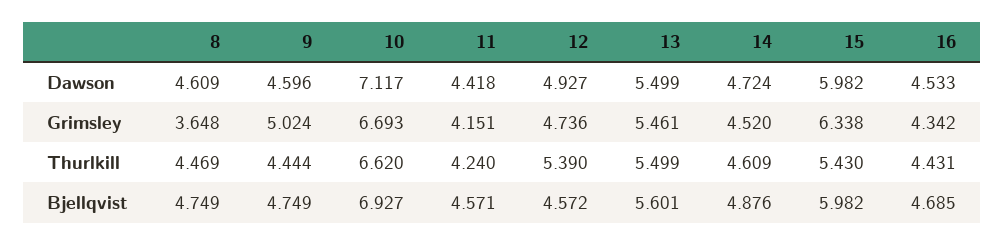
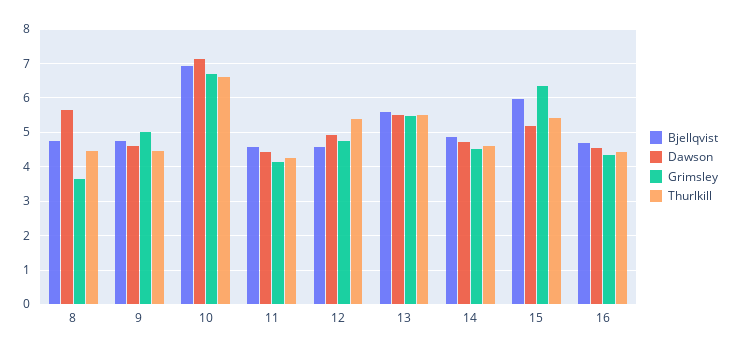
  {
    "Dawson": {
-     "8": 4.609,
+     "8": 5.6,
      "9": 4.596,
      "10": 7.117,
      "11": 4.418,
      "12": 4.927,
      "13": 5.499,
      "14": 4.724,
-     "15": 5.982,
+     "15": 5.2,
      "16": 4.533
    },
    "Grimsley": {
      "8": 3.648,
      "9": 5.024,
      "10": 6.693,
      "11": 4.151,
      "12": 4.736,
      "13": 5.461,
      "14": 4.52,
      "15": 6.338,
      "16": 4.342
    },
    "Thurlkill": {
      "8": 4.469,
      "9": 4.444,
      "10": 6.62,
      "11": 4.24,
      "12": 5.39,
      "13": 5.499,
      "14": 4.609,
      "15": 5.43,
      "16": 4.431
    },
    "Bjellqvist": {
      "8": 4.749,
      "9": 4.749,
      "10": 6.927,
      "11": 4.571,
      "12": 4.572,
      "13": 5.601,
      "14": 4.876,
      "15": 5.982,
      "16": 4.685
    }
  }

